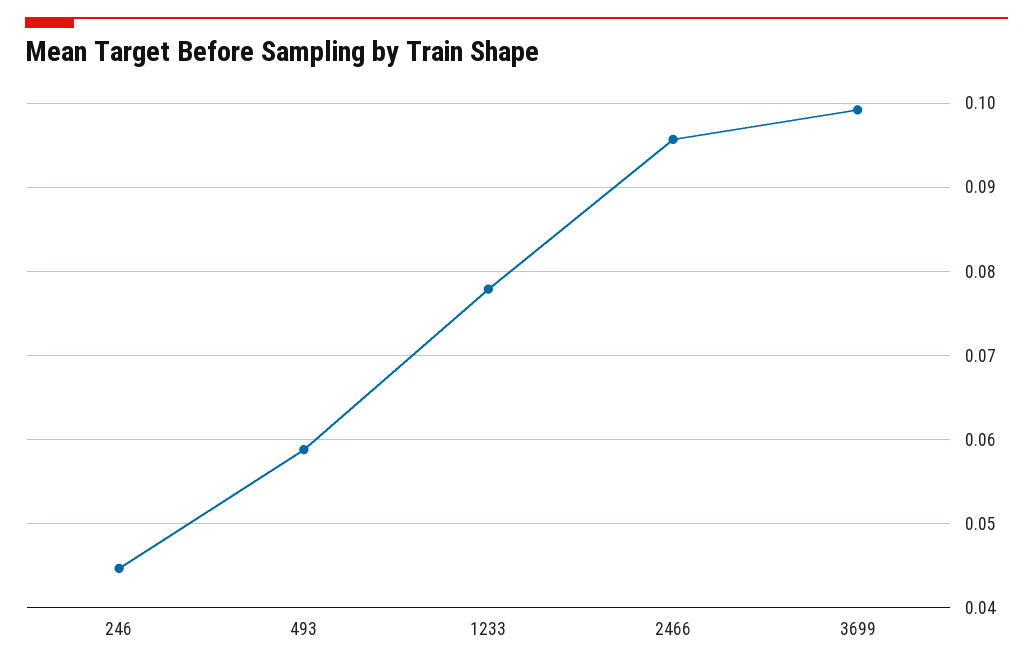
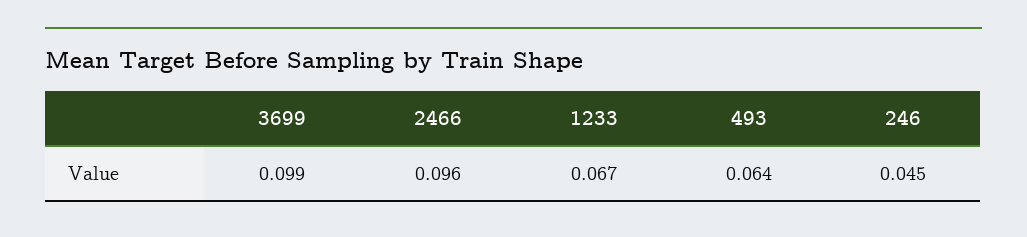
  {
    "246": 0.045,
-   "493": 0.059,
+   "493": 0.064,
-   "1233": 0.078,
+   "1233": 0.067,
    "2466": 0.096,
    "3699": 0.099
  }

